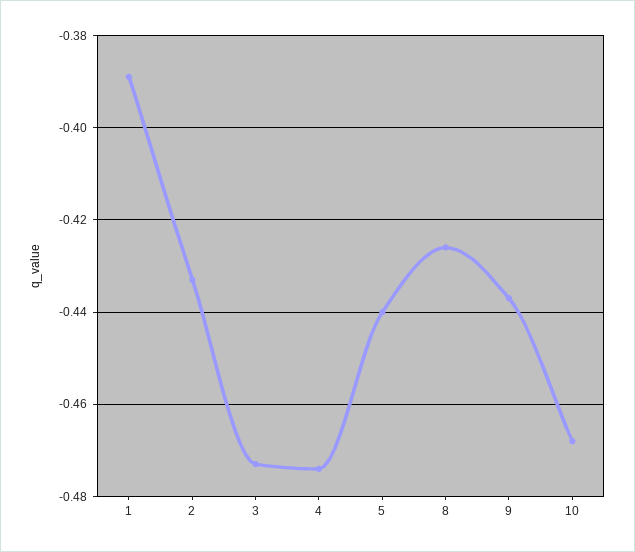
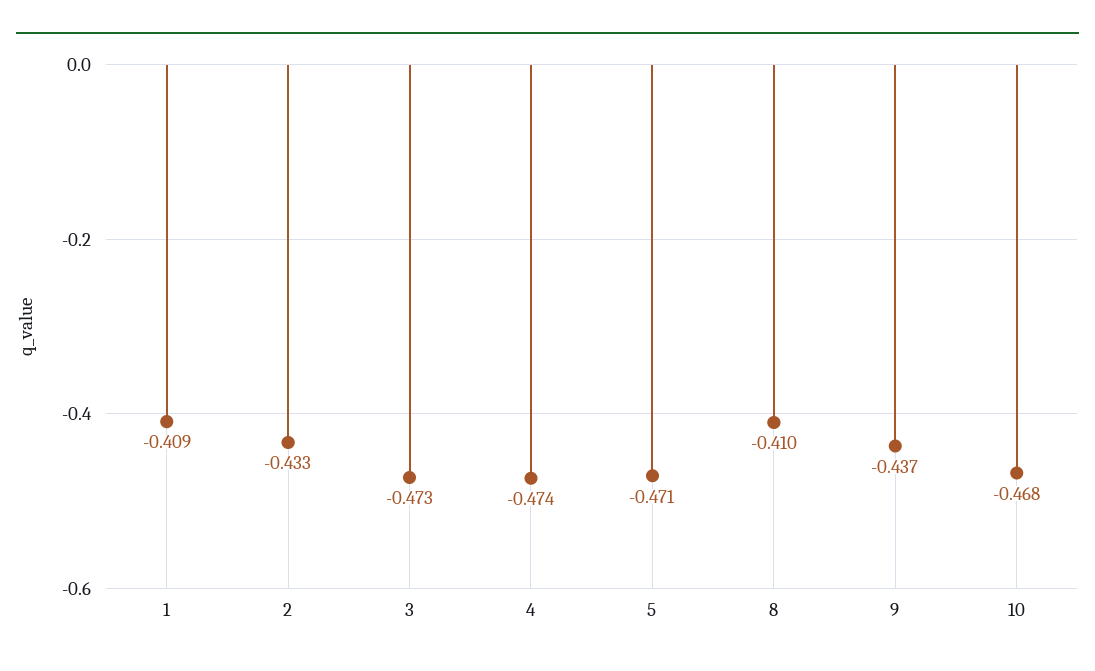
  {
-   "1": -0.39,
+   "1": -0.409,
    "2": -0.433,
    "3": -0.473,
    "4": -0.474,
-   "5": -0.44,
+   "5": -0.471,
-   "8": -0.425,
+   "8": -0.41,
    "9": -0.437,
    "10": -0.468
  }

